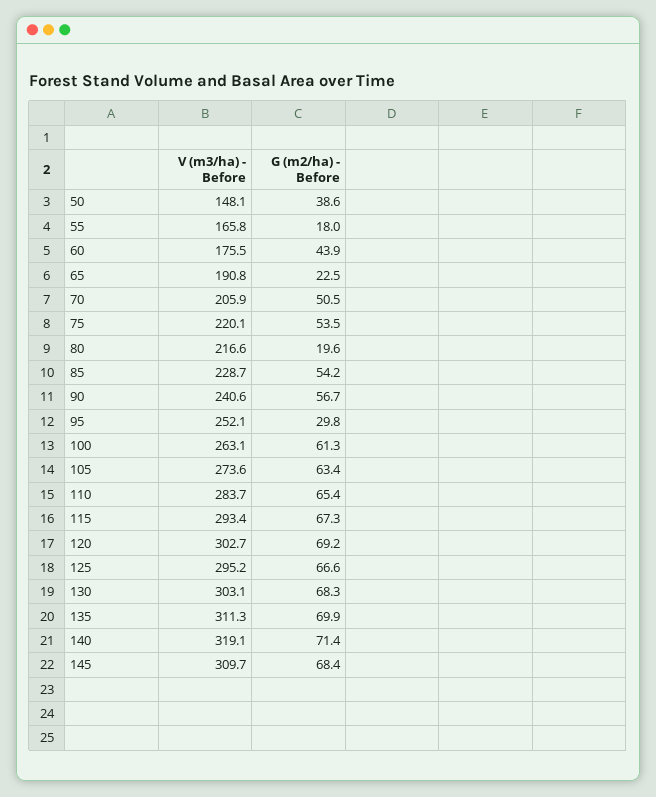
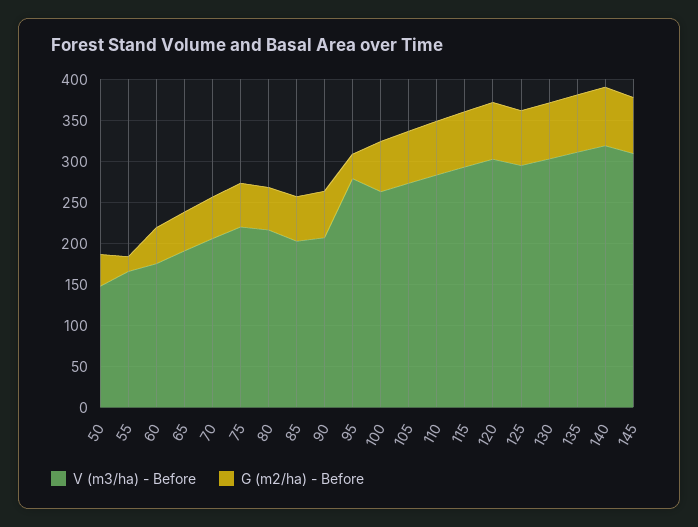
  {
    "V (m3/ha) - Before": {
      "50": 148.1,
      "55": 165.8,
      "60": 175.5,
      "65": 190.8,
      "70": 205.9,
      "75": 220.1,
      "80": 216.6,
-     "85": 228.7,
+     "85": 200,
-     "90": 240.6,
+     "90": 210,
-     "95": 252.1,
+     "95": 280,
      "100": 263.1,
      "105": 273.6,
      "110": 283.7,
      "115": 293.4,
      "120": 302.7,
      "125": 295.2,
      "130": 303.1,
      "135": 311.3,
      "140": 319.1,
      "145": 309.7
    },
    "G (m2/ha) - Before": {
      "50": 38.6,
      "55": 18,
      "60": 43.9,
-     "65": 22.5,
+     "65": 50,
      "70": 50.5,
      "75": 53.5,
-     "80": 19.6,
+     "80": 50,
      "85": 54.2,
      "90": 56.7,
      "95": 29.8,
      "100": 61.3,
      "105": 63.4,
      "110": 65.4,
      "115": 67.3,
      "120": 69.2,
      "125": 66.6,
      "130": 68.3,
      "135": 69.9,
      "140": 71.4,
      "145": 68.4
    }
  }

